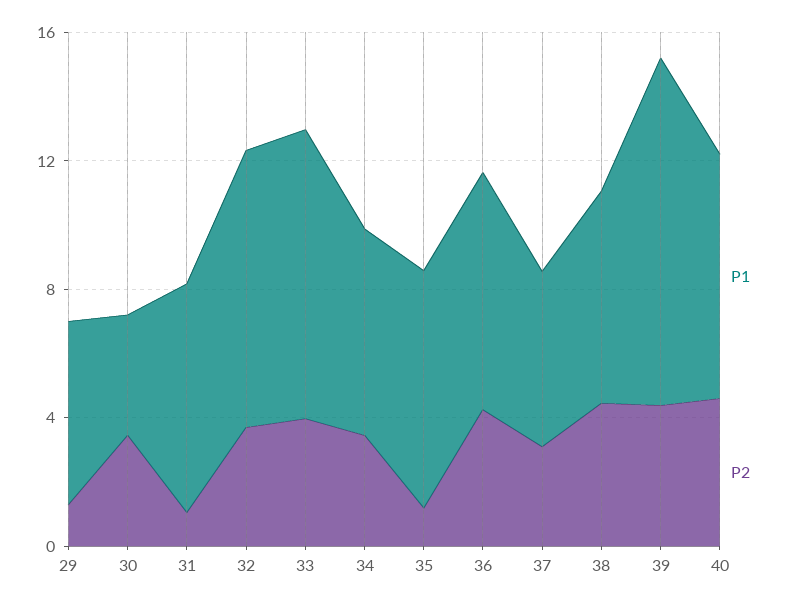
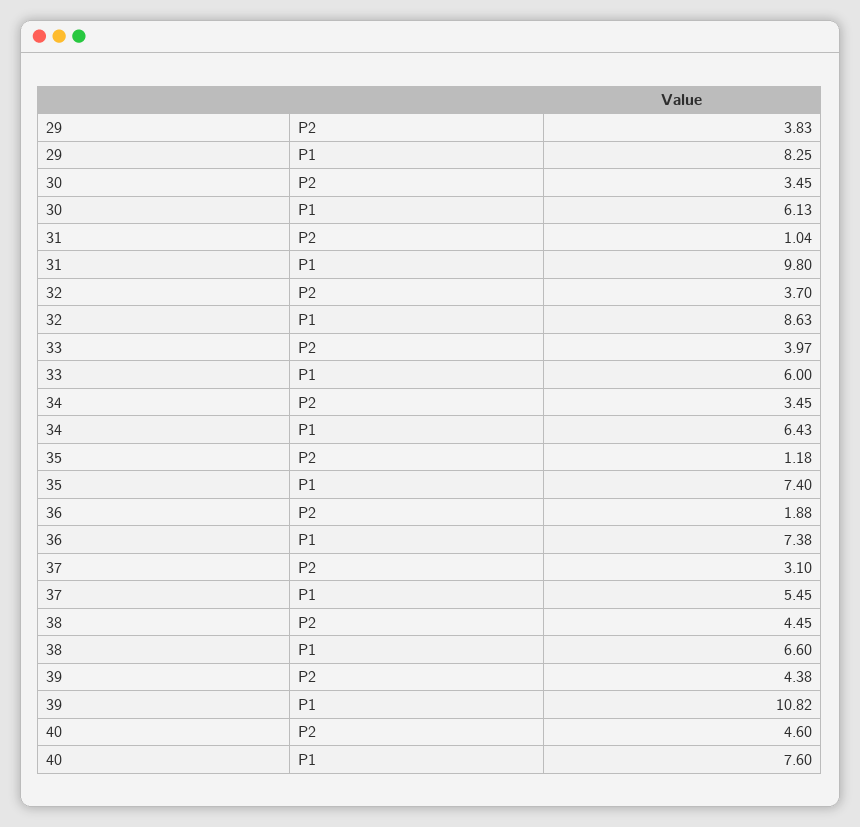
  {
    "P1": {
-     "29": 6,
+     "29": 8.25,
-     "30": 4,
+     "30": 6.13,
-     "31": 7,
+     "31": 9.8,
      "32": 8.63,
-     "33": 9,
+     "33": 6,
      "34": 6.43,
      "35": 7.4,
      "36": 7.38,
      "37": 5.45,
      "38": 6.6,
      "39": 10.82,
      "40": 7.6
    },
    "P2": {
-     "29": 1,
+     "29": 3.83,
      "30": 3.45,
      "31": 1.04,
      "32": 3.7,
      "33": 3.97,
      "34": 3.45,
      "35": 1.18,
-     "36": 4,
+     "36": 1.88,
      "37": 3.1,
      "38": 4.45,
      "39": 4.38,
      "40": 4.6
    }
  }

